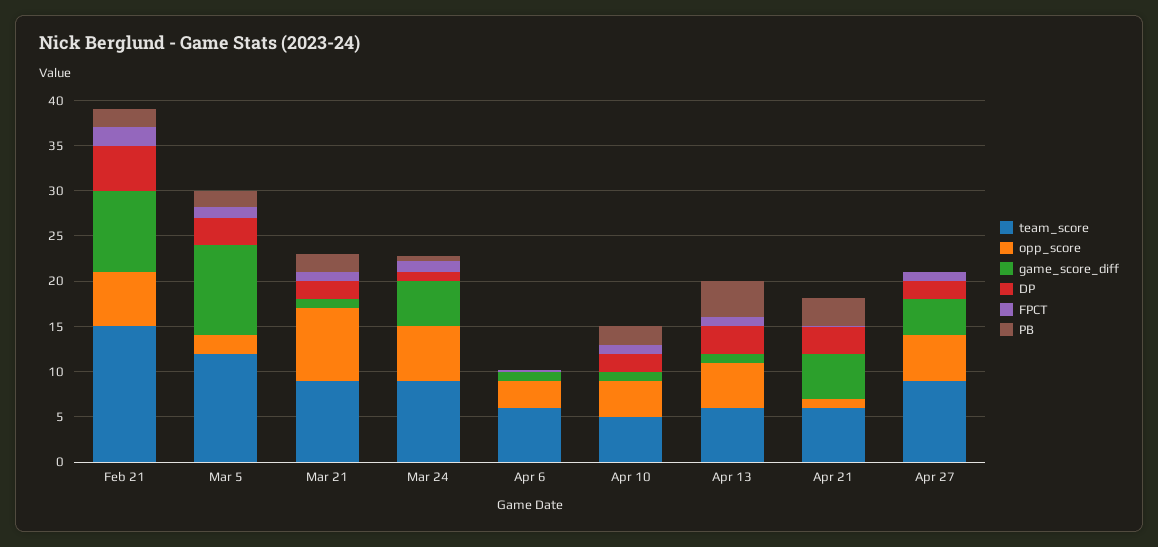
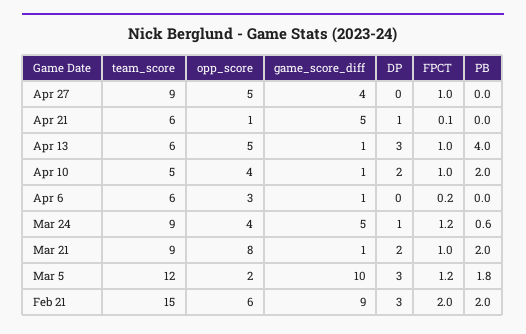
  {
    "team_score": {
      "Feb 21": 15,
      "Mar 5": 12,
      "Mar 21": 9,
      "Mar 24": 9,
      "Apr 6": 6,
      "Apr 10": 5,
      "Apr 13": 6,
      "Apr 21": 6,
      "Apr 27": 9
    },
    "opp_score": {
      "Feb 21": 6,
      "Mar 5": 2,
      "Mar 21": 8,
-     "Mar 24": 6,
+     "Mar 24": 4,
      "Apr 6": 3,
      "Apr 10": 4,
      "Apr 13": 5,
      "Apr 21": 1,
      "Apr 27": 5
    },
    "game_score_diff": {
      "Feb 21": 9,
      "Mar 5": 10,
      "Mar 21": 1,
      "Mar 24": 5,
      "Apr 6": 1,
      "Apr 10": 1,
      "Apr 13": 1,
      "Apr 21": 5,
      "Apr 27": 4
    },
    "DP": {
-     "Feb 21": 5,
+     "Feb 21": 3,
      "Mar 5": 3,
      "Mar 21": 2,
      "Mar 24": 1,
      "Apr 6": 0,
      "Apr 10": 2,
      "Apr 13": 3,
-     "Apr 21": 3,
+     "Apr 21": 1,
-     "Apr 27": 2
+     "Apr 27": 0
    },
    "FPCT": {
      "Feb 21": 2,
      "Mar 5": 1.2,
      "Mar 21": 1,
      "Mar 24": 1.2,
      "Apr 6": 0.2,
      "Apr 10": 1,
      "Apr 13": 1,
      "Apr 21": 0.1,
      "Apr 27": 1
    },
    "PB": {
      "Feb 21": 2,
      "Mar 5": 1.8,
      "Mar 21": 2,
      "Mar 24": 0.6,
      "Apr 6": 0,
      "Apr 10": 2,
      "Apr 13": 4,
-     "Apr 21": 3,
+     "Apr 21": 0,
      "Apr 27": 0
    }
  }

